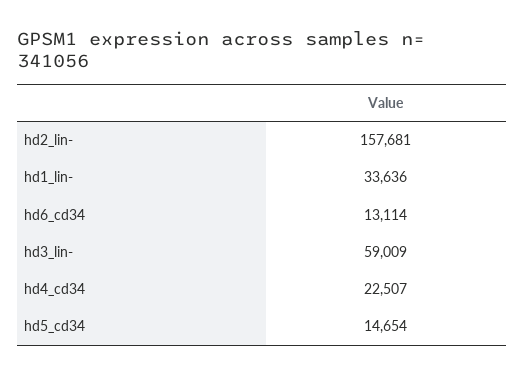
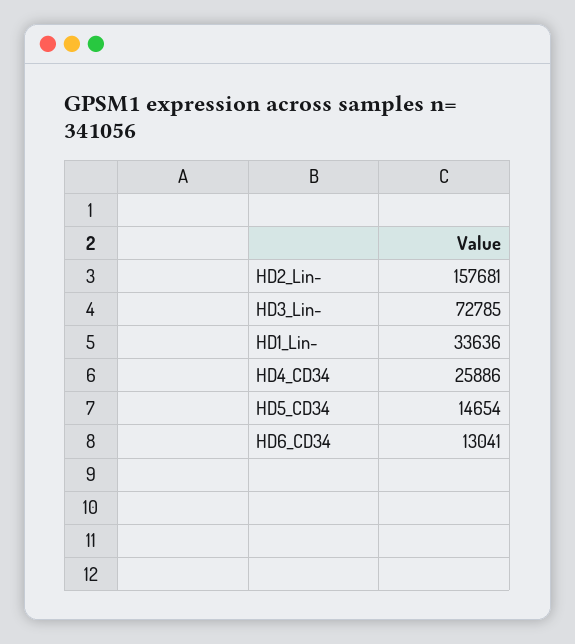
  {
    "hd2_lin-": 157681,
    "hd1_lin-": 33636,
-   "hd6_cd34": 13114,
+   "hd6_cd34": 13041,
-   "hd3_lin-": 59009,
+   "hd3_lin-": 72785,
-   "hd4_cd34": 22507,
+   "hd4_cd34": 25886,
    "hd5_cd34": 14654
  }

